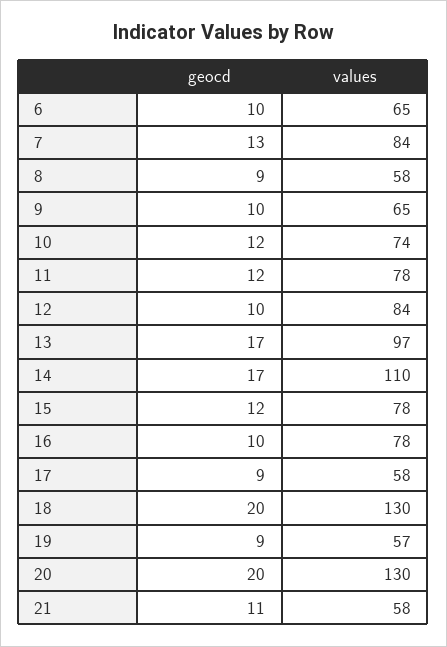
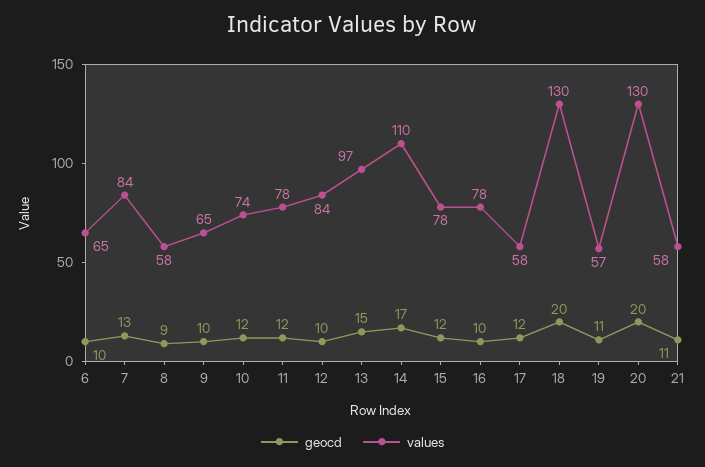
  {
    "geocd": {
      "6": 10,
      "7": 13,
      "8": 9,
      "9": 10,
      "10": 12,
      "11": 12,
      "12": 10,
-     "13": 17,
+     "13": 15,
      "14": 17,
      "15": 12,
      "16": 10,
-     "17": 9,
+     "17": 12,
      "18": 20,
-     "19": 9,
+     "19": 11,
      "20": 20,
      "21": 11
    },
    "values": {
      "6": 65,
      "7": 84,
      "8": 58,
      "9": 65,
      "10": 74,
      "11": 78,
      "12": 84,
      "13": 97,
      "14": 110,
      "15": 78,
      "16": 78,
      "17": 58,
      "18": 130,
      "19": 57,
      "20": 130,
      "21": 58
    }
  }

